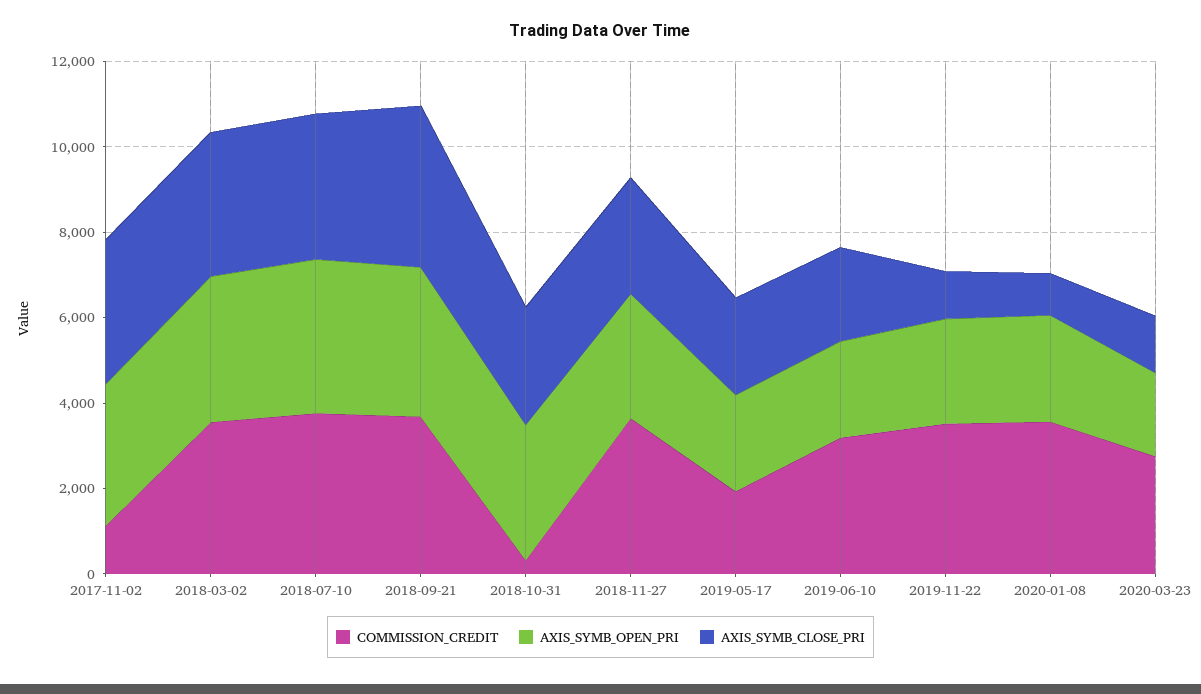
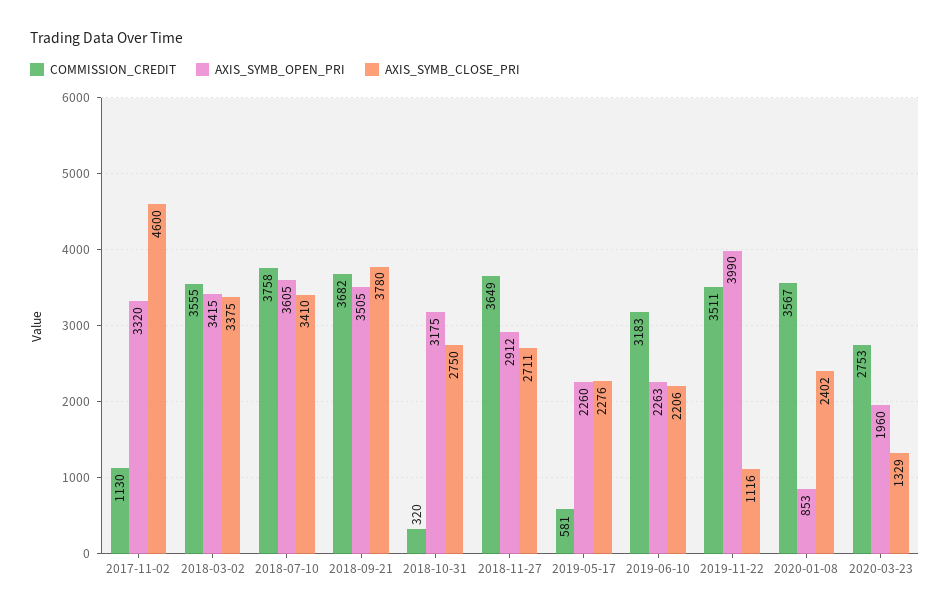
  {
    "COMMISSION_CREDIT": {
      "2017-11-02": 1130,
      "2018-03-02": 3555,
      "2018-07-10": 3758,
      "2018-09-21": 3682,
      "2018-10-31": 320,
      "2018-11-27": 3649,
-     "2019-05-17": 2000,
+     "2019-05-17": 581,
      "2019-06-10": 3183,
      "2019-11-22": 3511,
      "2020-01-08": 3567,
      "2020-03-23": 2753
    },
    "AXIS_SYMB_OPEN_PRI": {
      "2017-11-02": 3320,
      "2018-03-02": 3415,
      "2018-07-10": 3605,
      "2018-09-21": 3505,
      "2018-10-31": 3175,
      "2018-11-27": 2912,
      "2019-05-17": 2260,
      "2019-06-10": 2263,
-     "2019-11-22": 2500,
+     "2019-11-22": 3990,
-     "2020-01-08": 2500,
+     "2020-01-08": 853,
      "2020-03-23": 1960
    },
    "AXIS_SYMB_CLOSE_PRI": {
-     "2017-11-02": 3500,
+     "2017-11-02": 4600,
      "2018-03-02": 3375,
      "2018-07-10": 3410,
      "2018-09-21": 3780,
      "2018-10-31": 2750,
      "2018-11-27": 2711,
      "2019-05-17": 2276,
      "2019-06-10": 2206,
      "2019-11-22": 1116,
-     "2020-01-08": 1000,
+     "2020-01-08": 2402,
      "2020-03-23": 1329
    }
  }

